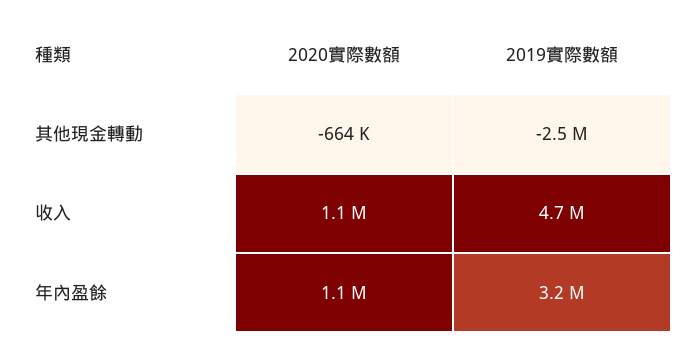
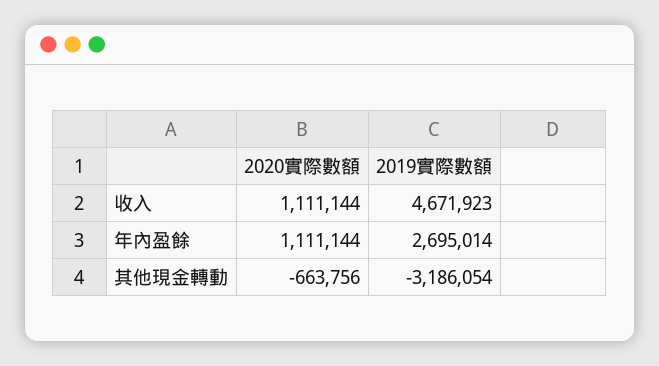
  {
    "2020實際數額": {
      "其他現金轉動": -663756,
      "收入": 1111144,
      "年內盈餘": 1111144
    },
    "2019實際數額": {
-     "其他現金轉動": -2500000,
+     "其他現金轉動": -3186054,
      "收入": 4671923,
-     "年內盈餘": 3200000
+     "年內盈餘": 2695014
    }
  }

